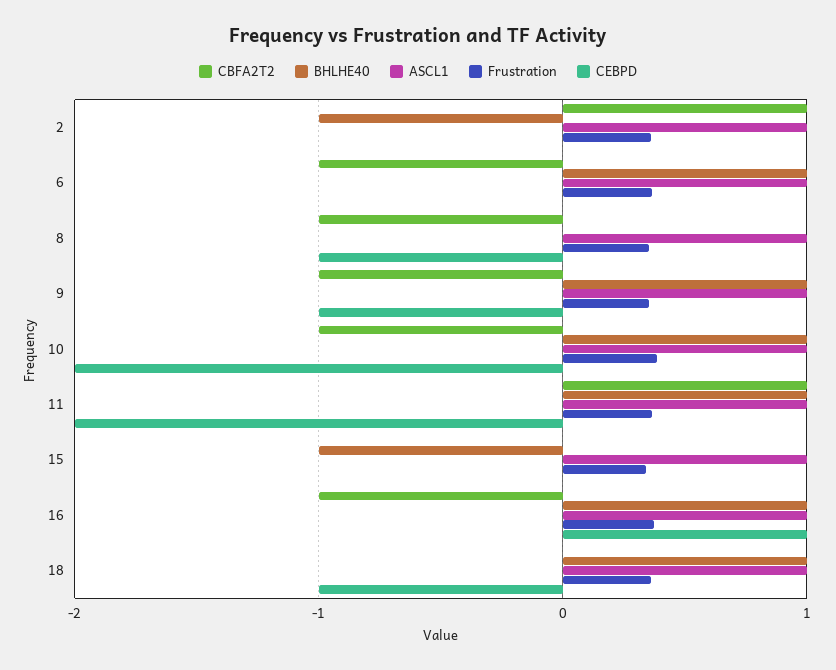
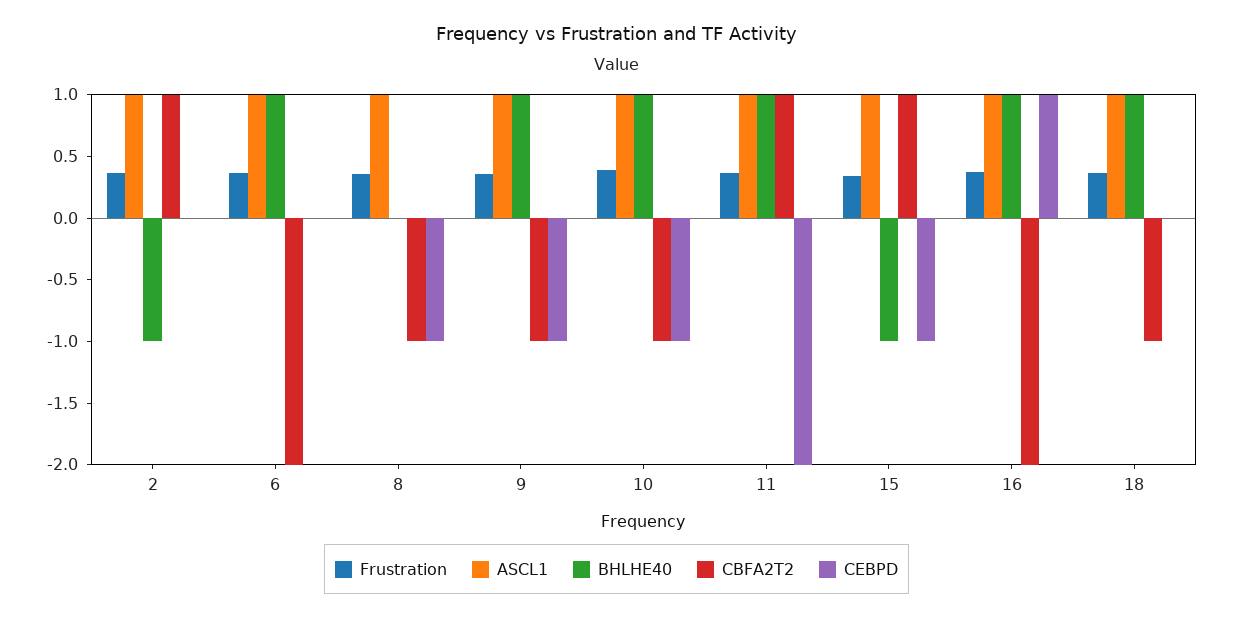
  {
    "CBFA2T2": {
      "2": 1,
-     "6": -1,
+     "6": -2,
      "8": -1,
      "9": -1,
      "10": -1,
      "11": 1,
-     "15": 0,
+     "15": 1,
-     "16": -1,
+     "16": -2,
-     "18": 0
+     "18": -1
    },
    "BHLHE40": {
      "2": -1,
      "6": 1,
      "8": 0,
      "9": 1,
      "10": 1,
      "11": 1,
      "15": -1,
      "16": 1,
      "18": 1
    },
    "ASCL1": {
      "2": 1,
      "6": 1,
      "8": 1,
      "9": 1,
      "10": 1,
      "11": 1,
      "15": 1,
      "16": 1,
      "18": 1
    },
    "Frustration": {
      "2": 0.4,
      "6": 0.4,
      "8": 0.4,
      "9": 0.4,
      "10": 0.4,
      "11": 0.4,
      "15": 0.3,
      "16": 0.4,
      "18": 0.4
    },
    "CEBPD": {
      "2": 0,
      "6": 0,
      "8": -1,
      "9": -1,
-     "10": -2,
+     "10": -1,
      "11": -2,
-     "15": 0,
+     "15": -1,
      "16": 1,
-     "18": -1
+     "18": 0
    }
  }

